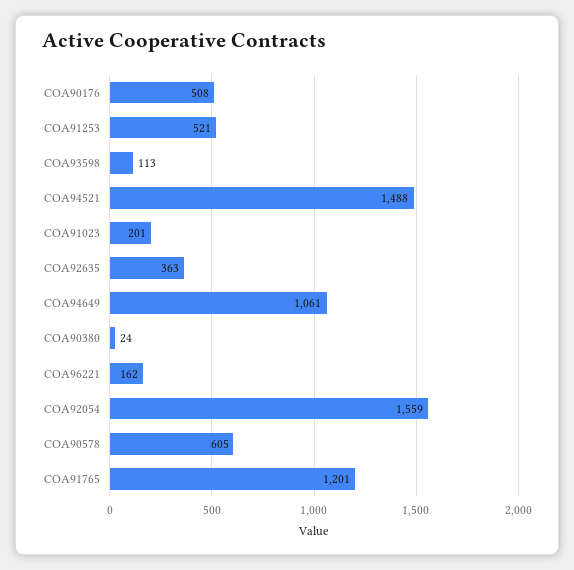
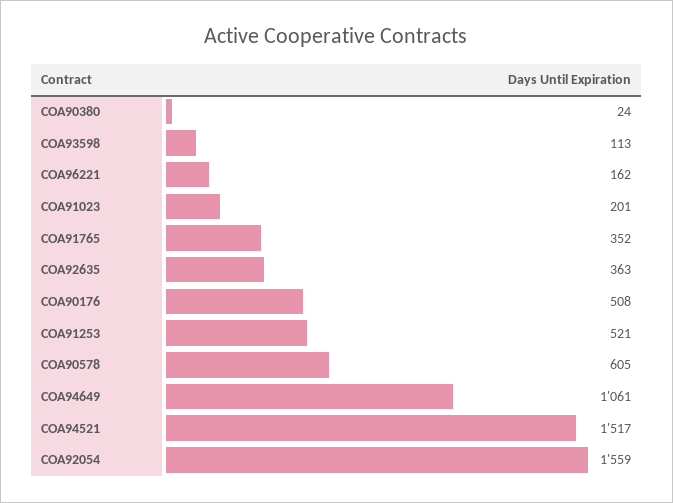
  {
    "COA90176": 508,
    "COA91253": 521,
    "COA93598": 113,
-   "COA94521": 1488,
+   "COA94521": 1517,
    "COA91023": 201,
    "COA92635": 363,
    "COA94649": 1061,
    "COA90380": 24,
    "COA96221": 162,
    "COA92054": 1559,
    "COA90578": 605,
-   "COA91765": 1201
+   "COA91765": 352
  }

